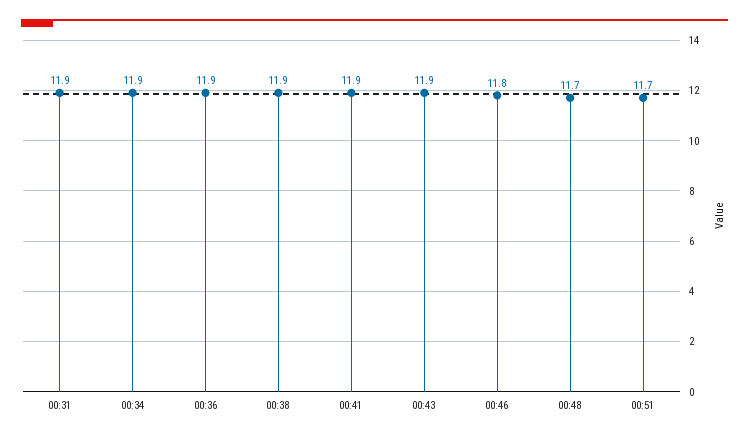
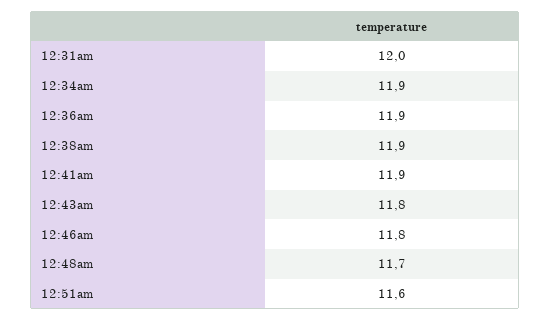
  {
-   "00:31": 11.9,
+   "00:31": 12,
    "00:34": 11.9,
    "00:36": 11.9,
    "00:38": 11.9,
    "00:41": 11.9,
-   "00:43": 11.9,
+   "00:43": 11.8,
    "00:46": 11.8,
    "00:48": 11.7,
-   "00:51": 11.7
+   "00:51": 11.6
  }

